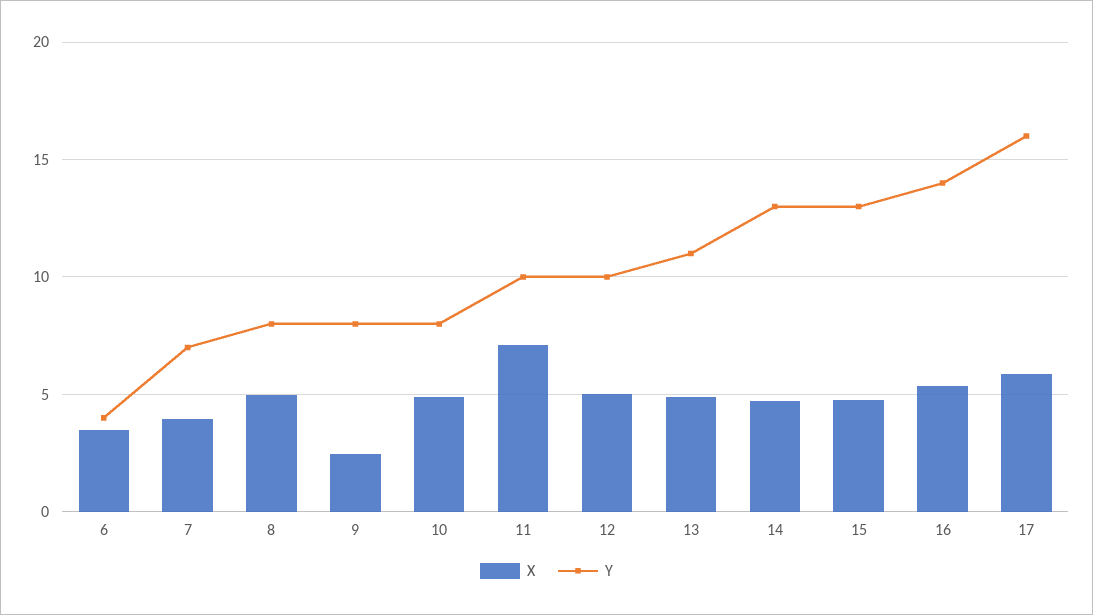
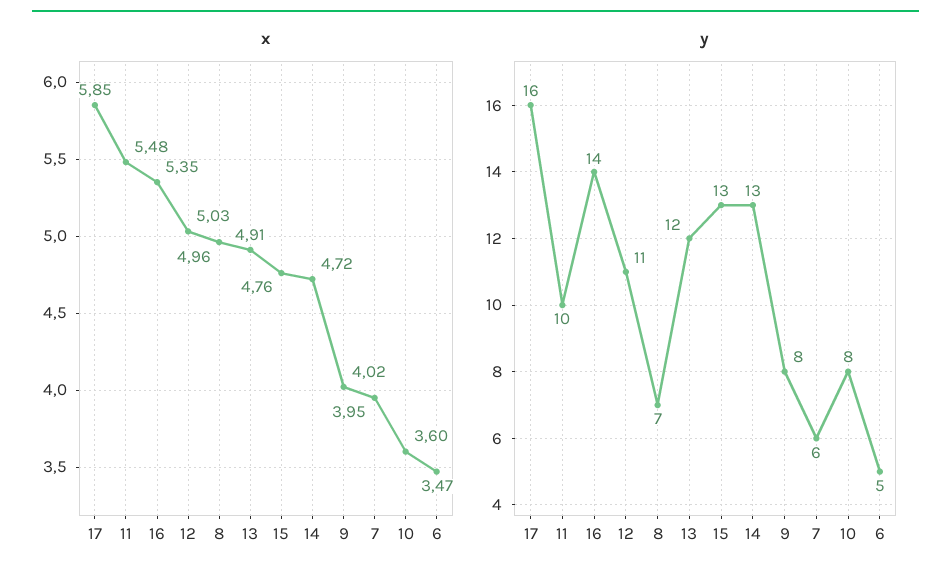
  {
    "X": {
      "6": 3.47,
      "7": 3.95,
      "8": 4.96,
-     "9": 2.5,
+     "9": 4.02,
-     "10": 5,
+     "10": 3.6,
-     "11": 7,
+     "11": 5.48,
      "12": 5.03,
      "13": 4.91,
      "14": 4.72,
      "15": 4.76,
      "16": 5.35,
      "17": 5.85
    },
    "Y": {
-     "6": 4,
+     "6": 5,
-     "7": 7,
+     "7": 6,
-     "8": 8,
+     "8": 7,
      "9": 8,
      "10": 8,
      "11": 10,
-     "12": 10,
+     "12": 11,
-     "13": 11,
+     "13": 12,
      "14": 13,
      "15": 13,
      "16": 14,
      "17": 16
    }
  }

